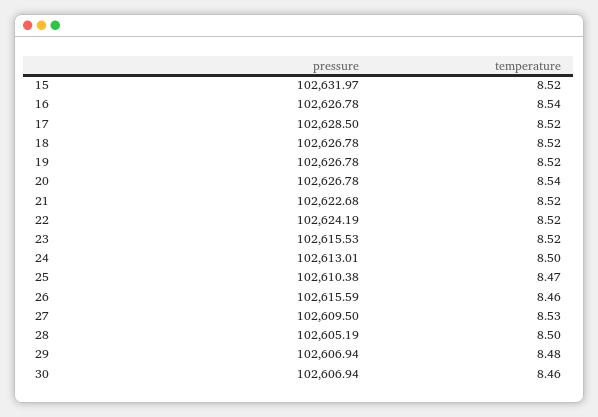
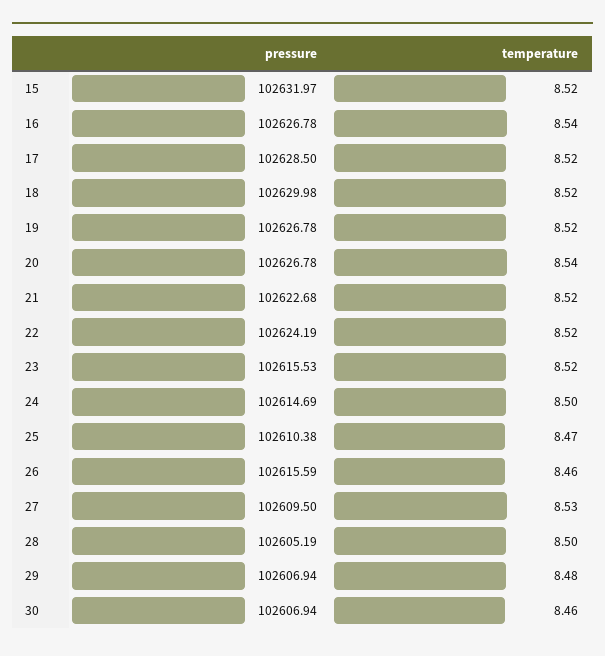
  {
    "pressure": {
      "15": 102631.97,
      "16": 102626.78,
      "17": 102628.5,
-     "18": 102626.78,
+     "18": 102629.98,
      "19": 102626.78,
      "20": 102626.78,
      "21": 102622.68,
      "22": 102624.19,
      "23": 102615.53,
-     "24": 102613.01,
+     "24": 102614.69,
      "25": 102610.38,
      "26": 102615.59,
      "27": 102609.5,
      "28": 102605.19,
      "29": 102606.94,
      "30": 102606.94
    },
    "temperature": {
      "15": 8.52,
      "16": 8.54,
      "17": 8.52,
      "18": 8.52,
      "19": 8.52,
      "20": 8.54,
      "21": 8.52,
      "22": 8.52,
      "23": 8.52,
      "24": 8.5,
      "25": 8.47,
      "26": 8.46,
      "27": 8.53,
      "28": 8.5,
      "29": 8.48,
      "30": 8.46
    }
  }

